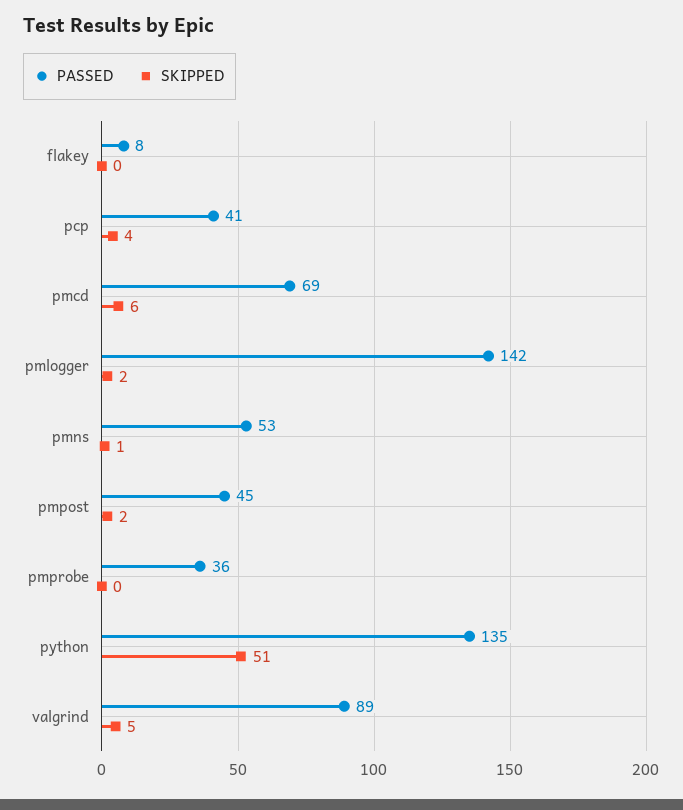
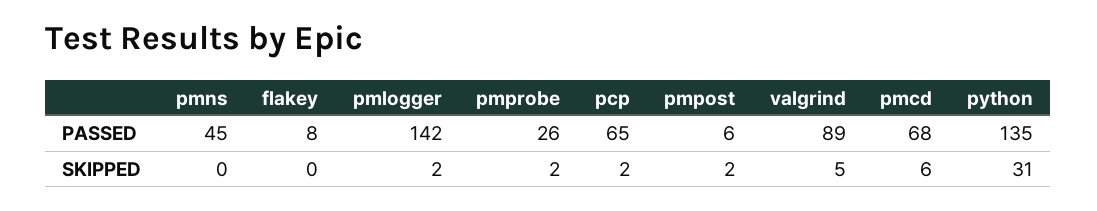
  {
    "PASSED": {
      "flakey": 8,
-     "pcp": 41,
+     "pcp": 65,
-     "pmcd": 69,
+     "pmcd": 68,
      "pmlogger": 142,
-     "pmns": 53,
+     "pmns": 45,
-     "pmpost": 45,
+     "pmpost": 6,
-     "pmprobe": 36,
+     "pmprobe": 26,
      "python": 135,
      "valgrind": 89
    },
    "SKIPPED": {
      "flakey": 0,
-     "pcp": 4,
+     "pcp": 2,
      "pmcd": 6,
      "pmlogger": 2,
-     "pmns": 1,
+     "pmns": 0,
      "pmpost": 2,
-     "pmprobe": 0,
+     "pmprobe": 2,
-     "python": 51,
+     "python": 31,
      "valgrind": 5
    }
  }

